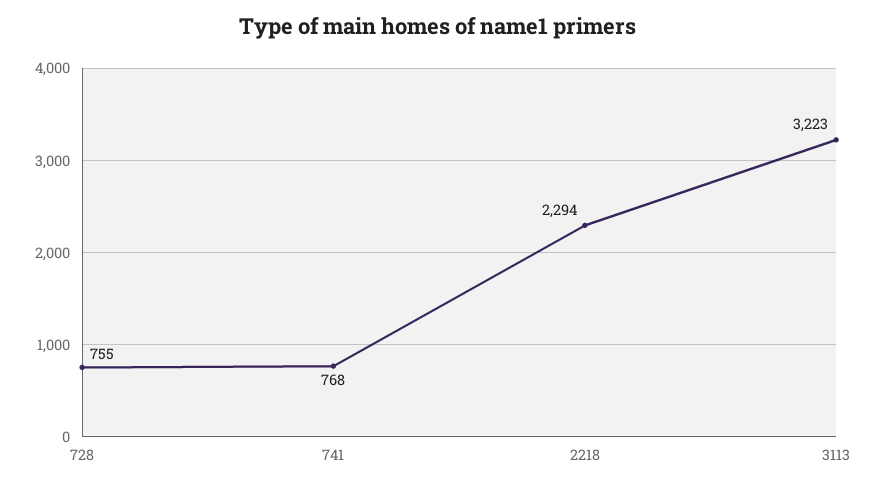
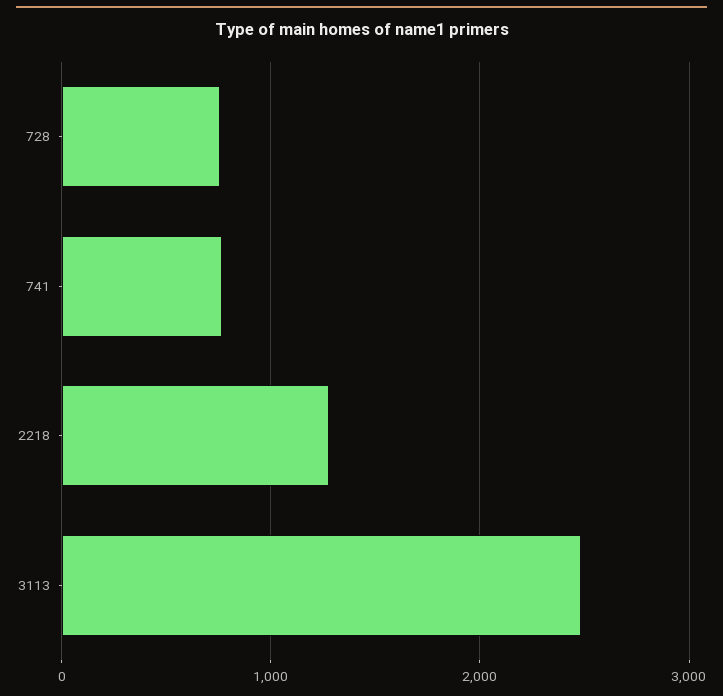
  {
    "728": 755,
    "741": 768,
-   "2218": 2294,
+   "2218": 1300,
-   "3113": 3223
+   "3113": 2500
  }

